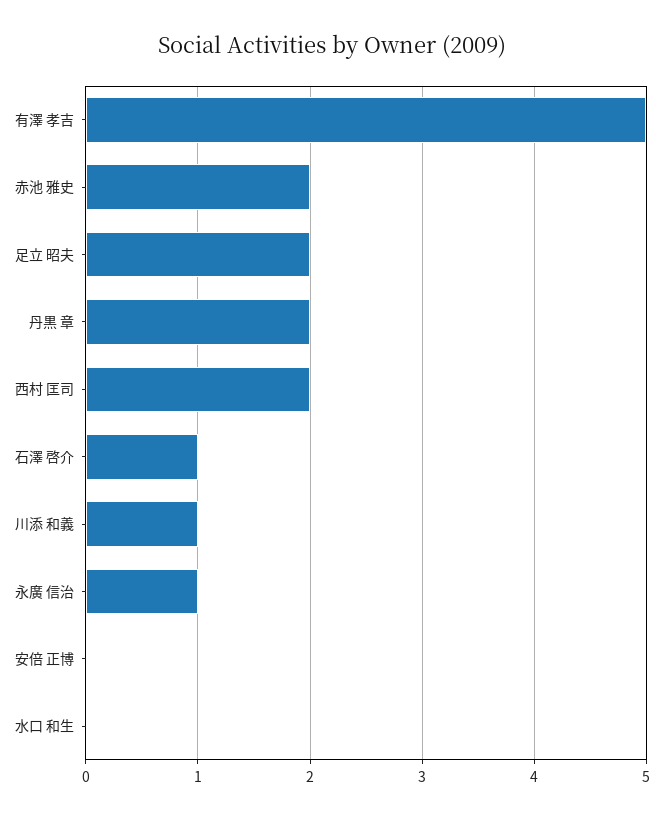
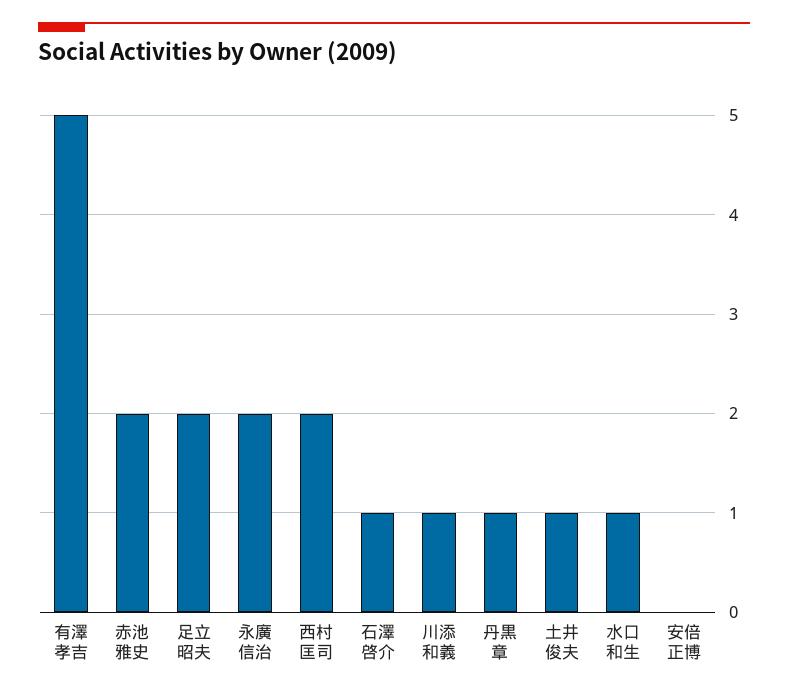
  {
    "有澤 孝吉": 5,
    "赤池 雅史": 2,
    "足立 昭夫": 2,
-   "丹黒 章": 2,
+   "丹黒 章": 1,
    "西村 匡司": 2,
    "石澤 啓介": 1,
    "川添 和義": 1,
-   "永廣 信治": 1,
+   "永廣 信治": 2,
    "安倍 正博": 0,
-   "水口 和生": 0
+   "水口 和生": 1,
+   "土井 俊夫": 1
  }

